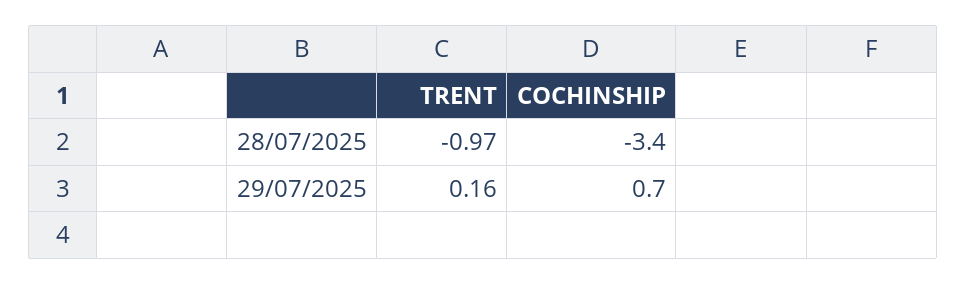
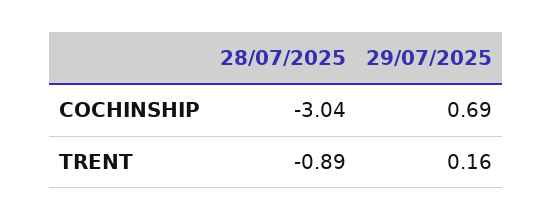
  {
    "TRENT": {
-     "28/07/2025": -0.97,
+     "28/07/2025": -0.89,
      "29/07/2025": 0.16
    },
    "COCHINSHIP": {
-     "28/07/2025": -3.4,
+     "28/07/2025": -3.04,
      "29/07/2025": 0.69
    }
  }

